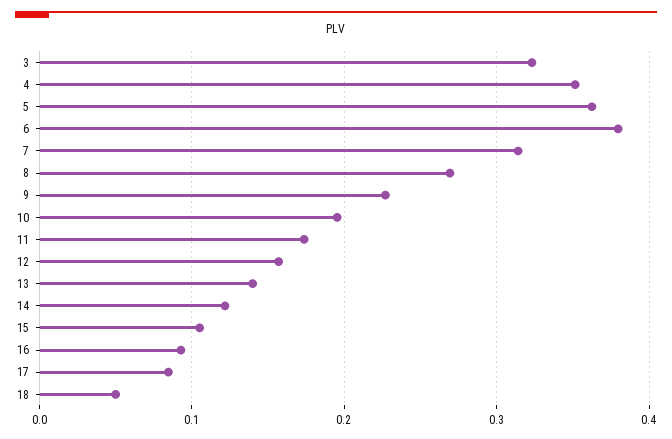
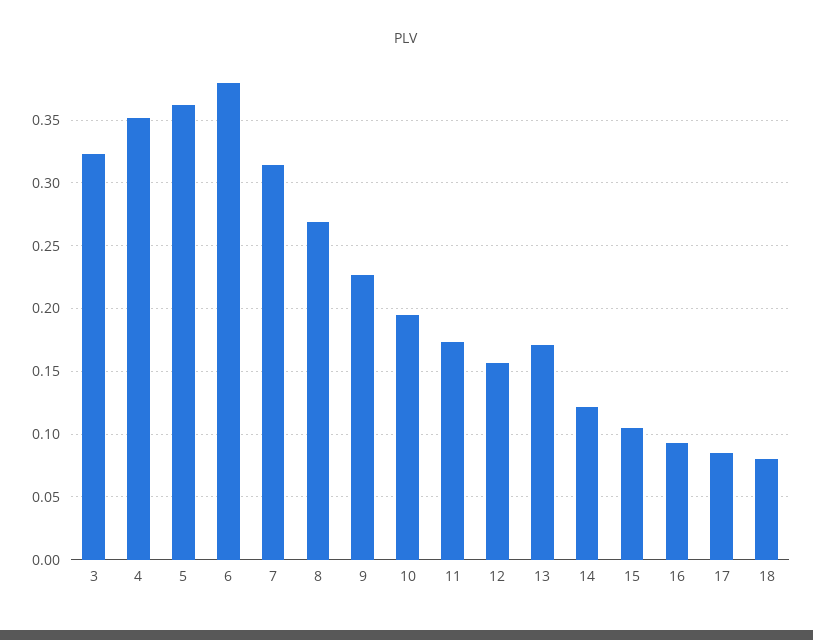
  {
    "3": 0.325,
    "4": 0.35,
    "5": 0.36,
    "6": 0.38,
    "7": 0.315,
    "8": 0.27,
    "9": 0.225,
    "10": 0.195,
    "11": 0.175,
    "12": 0.155,
-   "13": 0.14,
+   "13": 0.17,
    "14": 0.12,
    "15": 0.105,
    "16": 0.095,
    "17": 0.085,
-   "18": 0.05
+   "18": 0.08
  }

